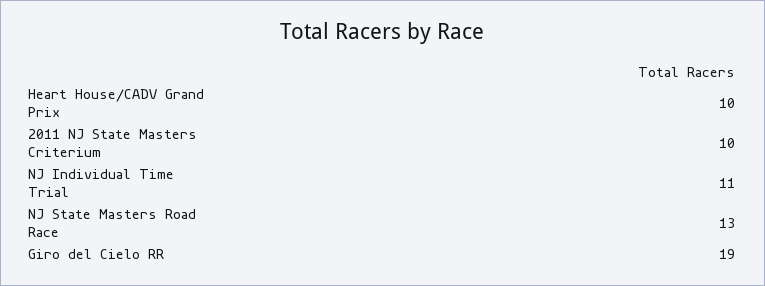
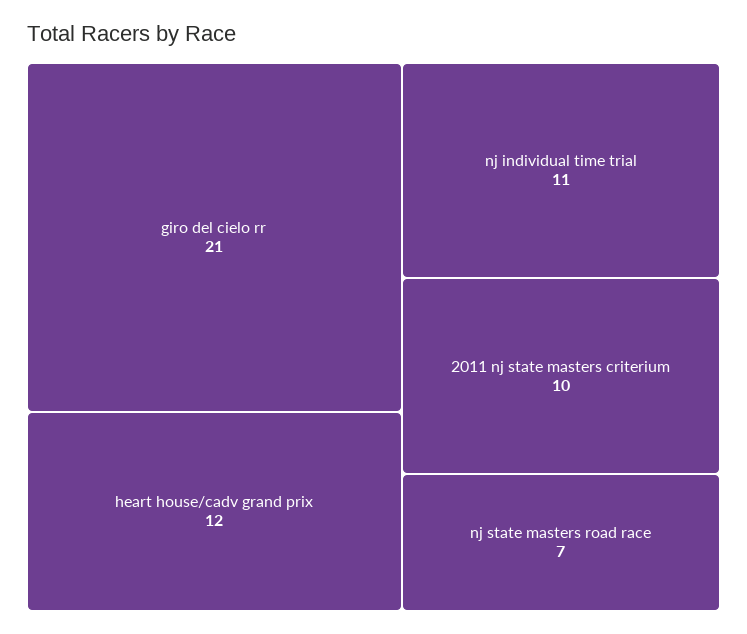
  {
-   "Heart House/CADV Grand Prix": 10,
+   "Heart House/CADV Grand Prix": 12,
    "2011 NJ State Masters Criterium": 10,
    "NJ Individual Time Trial": 11,
-   "NJ State Masters Road Race": 13,
+   "NJ State Masters Road Race": 7,
-   "Giro del Cielo RR": 19
+   "Giro del Cielo RR": 21
  }

